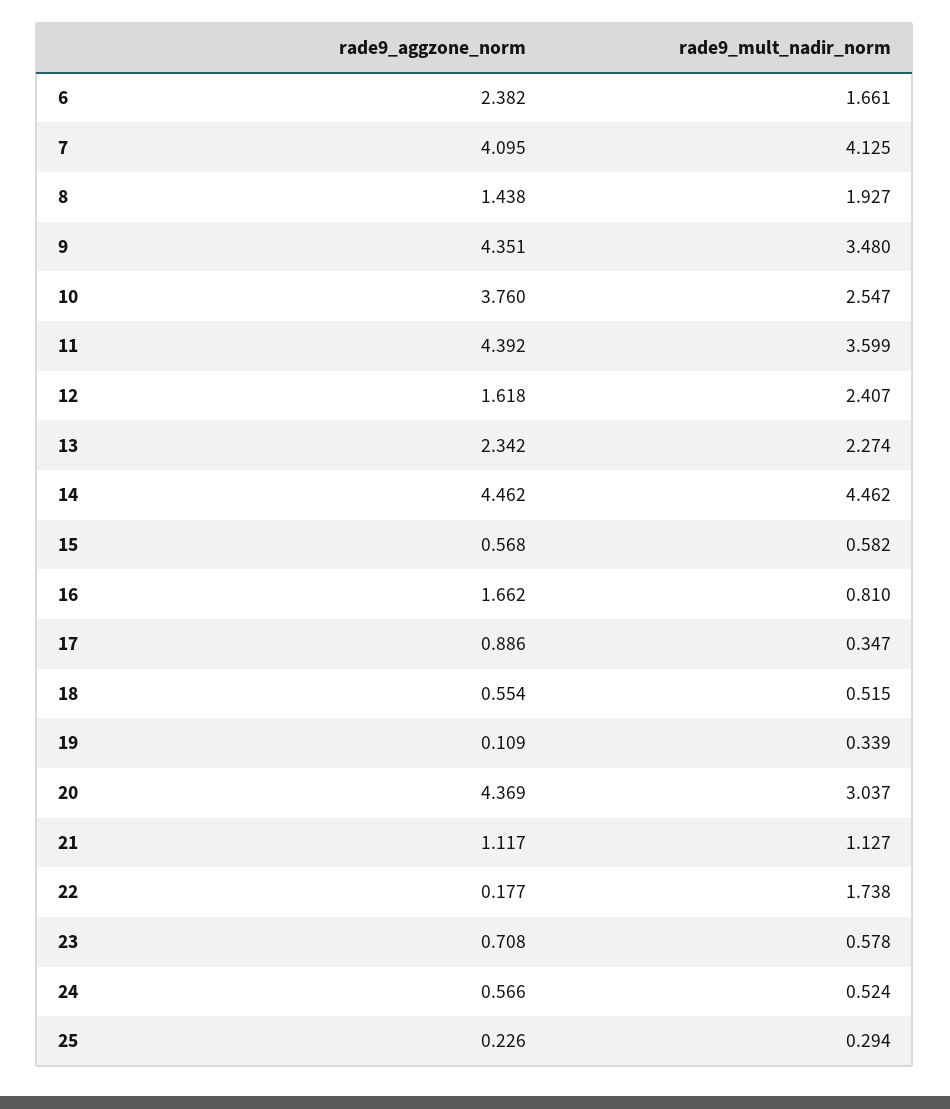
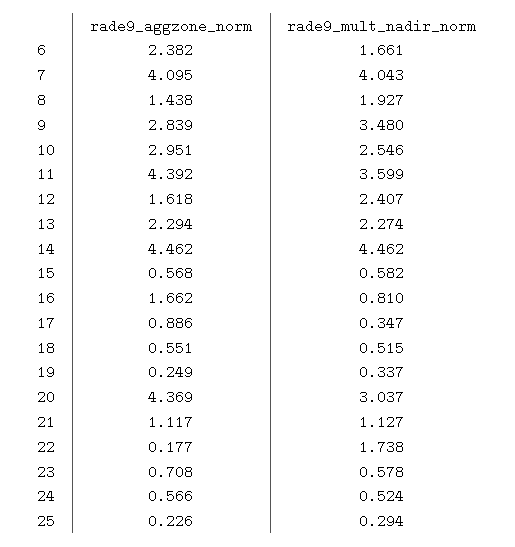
  {
    "rade9_aggzone_norm": {
      "6": 2.382,
      "7": 4.095,
      "8": 1.438,
-     "9": 4.351,
+     "9": 2.839,
-     "10": 3.76,
+     "10": 2.951,
      "11": 4.392,
      "12": 1.618,
-     "13": 2.342,
+     "13": 2.294,
      "14": 4.462,
      "15": 0.568,
      "16": 1.662,
      "17": 0.886,
-     "18": 0.554,
+     "18": 0.551,
-     "19": 0.109,
+     "19": 0.249,
      "20": 4.369,
      "21": 1.117,
      "22": 0.177,
      "23": 0.708,
      "24": 0.566,
      "25": 0.226
    },
    "rade9_mult_nadir_norm": {
      "6": 1.661,
-     "7": 4.125,
+     "7": 4.043,
      "8": 1.927,
      "9": 3.48,
-     "10": 2.547,
+     "10": 2.546,
      "11": 3.599,
      "12": 2.407,
      "13": 2.274,
      "14": 4.462,
      "15": 0.582,
      "16": 0.81,
      "17": 0.347,
      "18": 0.515,
-     "19": 0.339,
+     "19": 0.337,
      "20": 3.037,
      "21": 1.127,
      "22": 1.738,
      "23": 0.578,
      "24": 0.524,
      "25": 0.294
    }
  }

